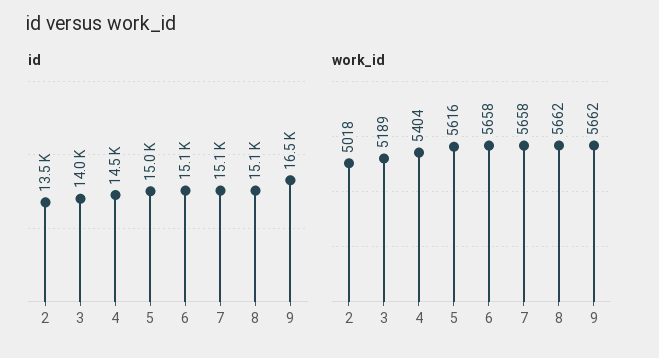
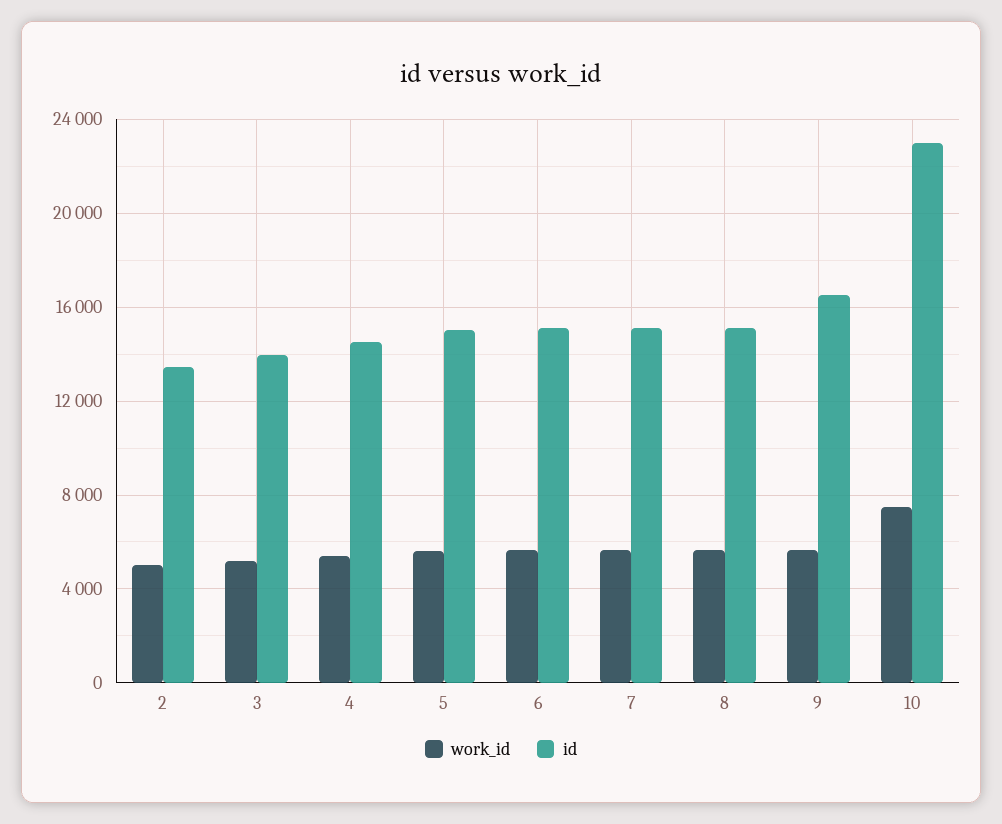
  {
    "id": {
      "2": 13500,
      "3": 14000,
      "4": 14500,
      "5": 15000,
      "6": 15100,
      "7": 15100,
      "8": 15100,
-     "9": 16500
+     "9": 16500,
+     "10": 23000
    },
    "work_id": {
      "2": 5018,
      "3": 5189,
      "4": 5404,
      "5": 5616,
      "6": 5658,
      "7": 5658,
      "8": 5662,
-     "9": 5662
+     "9": 5662,
+     "10": 7500
    }
  }

